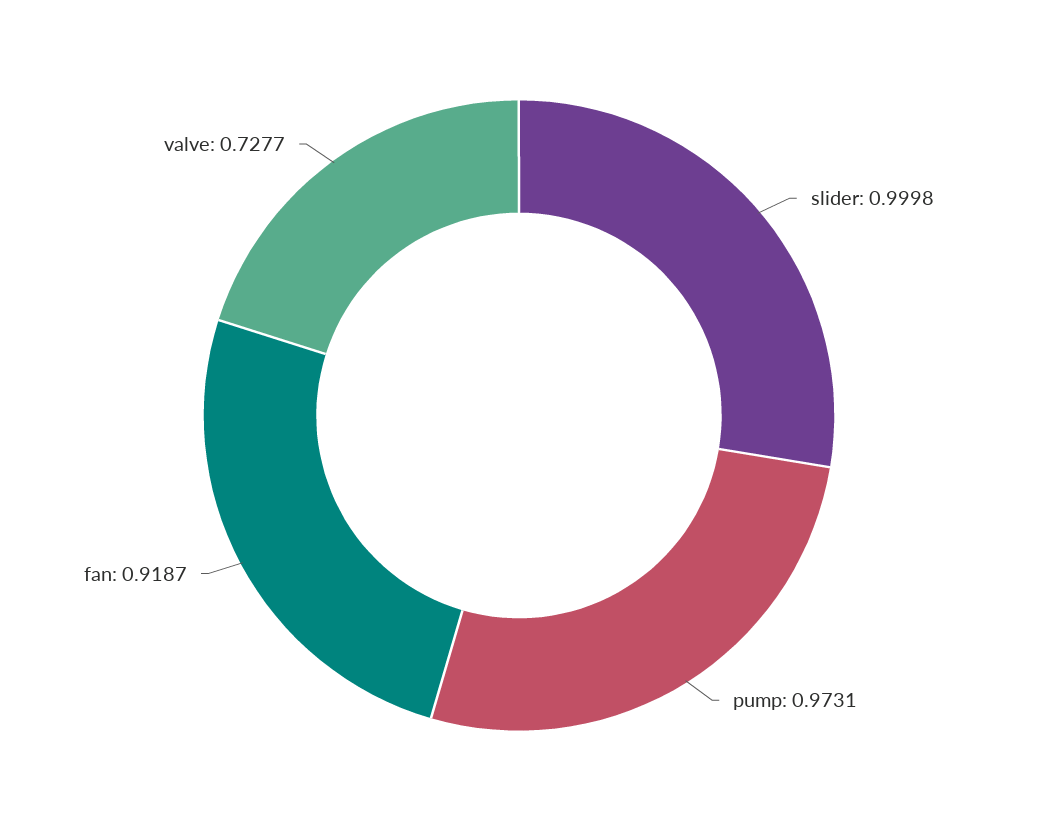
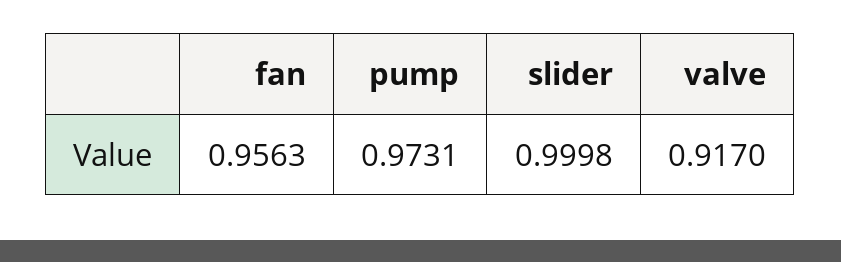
  {
    "slider": 0.9998,
    "pump": 0.9731,
-   "fan": 0.9187,
+   "fan": 0.9563,
-   "valve": 0.7277
+   "valve": 0.917
  }

